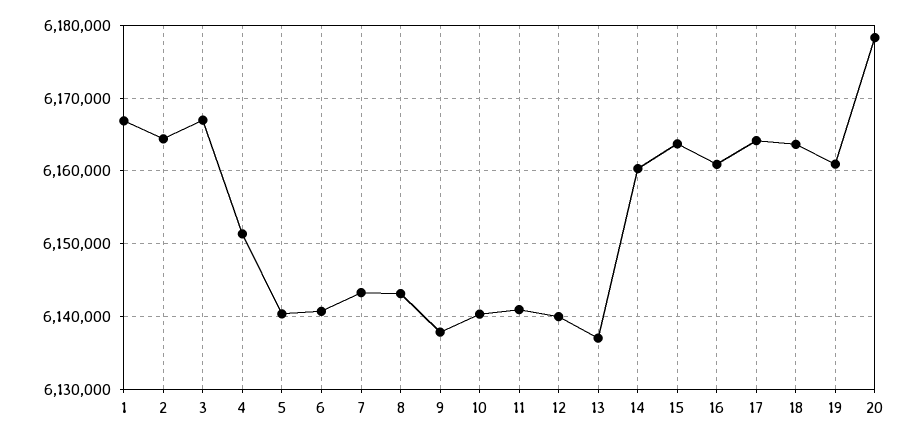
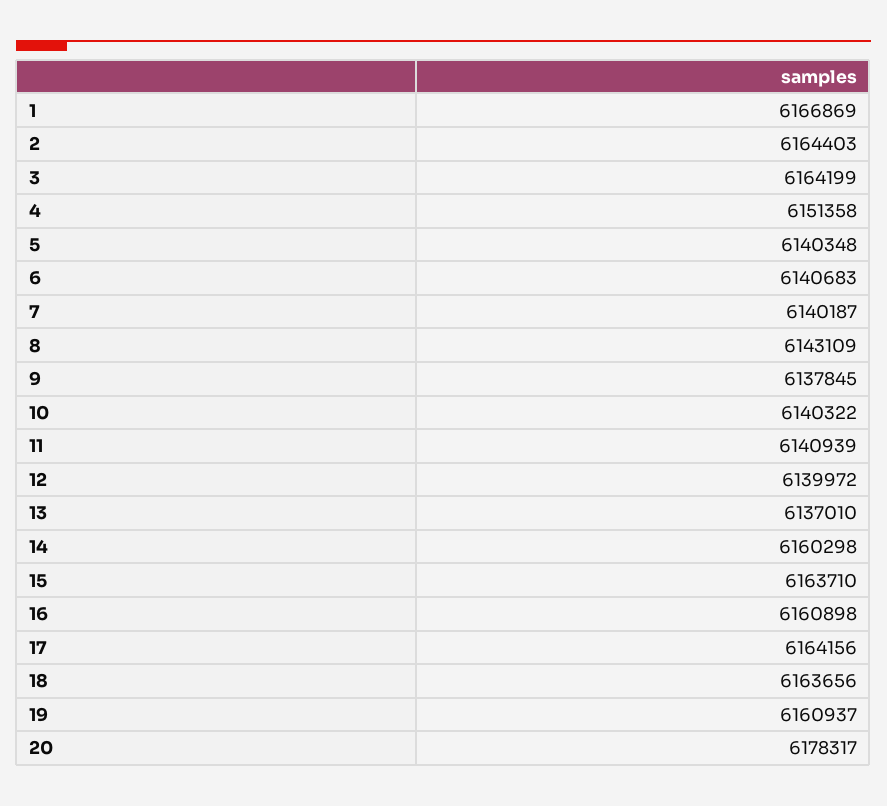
  {
    "1": 6166869,
    "2": 6164403,
-   "3": 6167000,
+   "3": 6164199,
    "4": 6151358,
    "5": 6140348,
    "6": 6140683,
-   "7": 6143000,
+   "7": 6140187,
    "8": 6143109,
    "9": 6137845,
    "10": 6140322,
    "11": 6140939,
    "12": 6139972,
    "13": 6137010,
    "14": 6160298,
    "15": 6163710,
    "16": 6160898,
    "17": 6164156,
    "18": 6163656,
    "19": 6160937,
    "20": 6178317
  }

